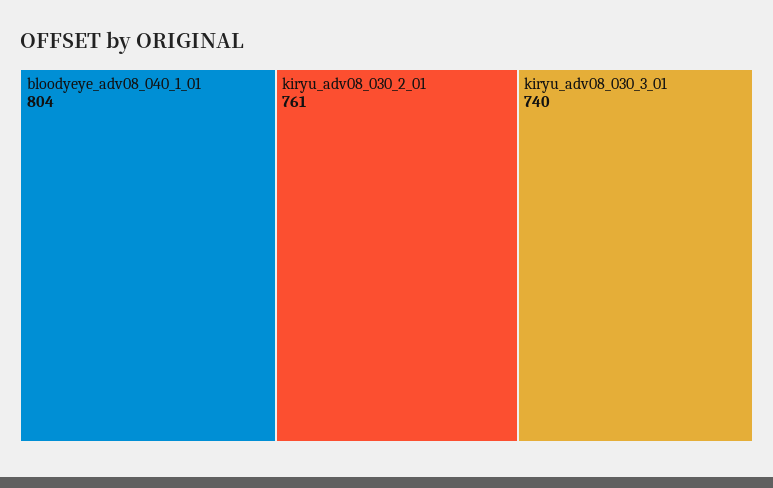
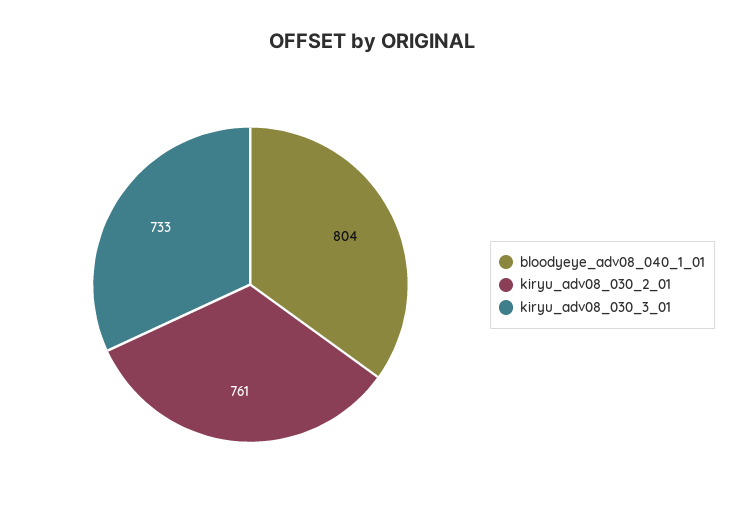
  {
    "bloodyeye_adv08_040_1_01": 804,
    "kiryu_adv08_030_2_01": 761,
-   "kiryu_adv08_030_3_01": 740
+   "kiryu_adv08_030_3_01": 733
  }

